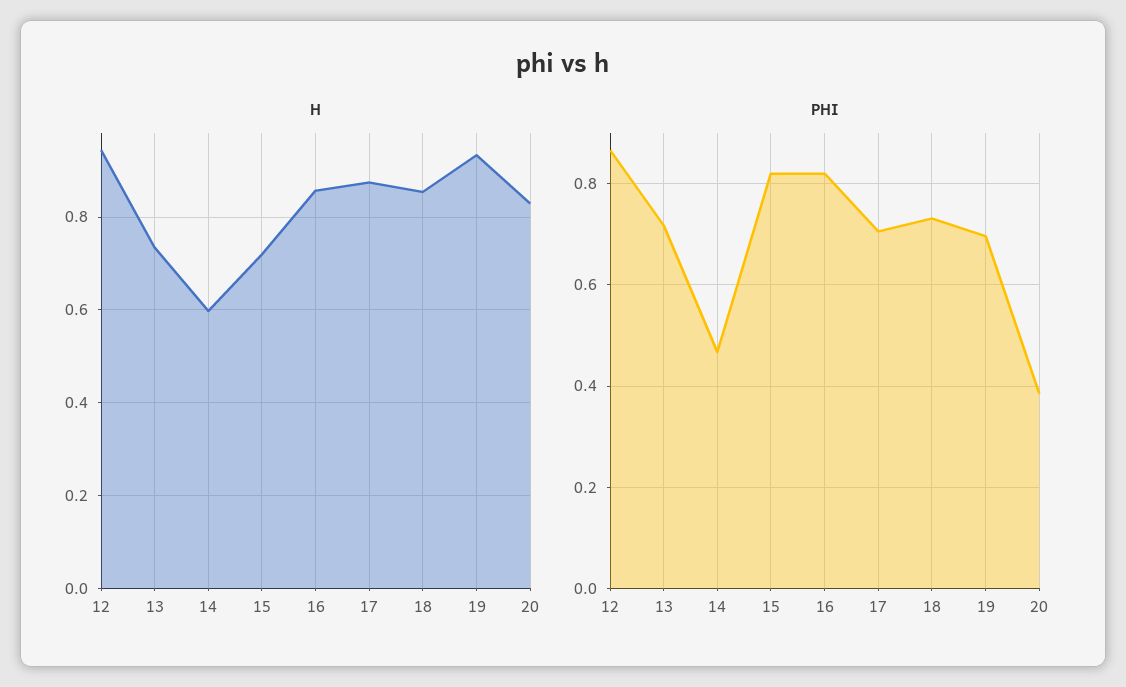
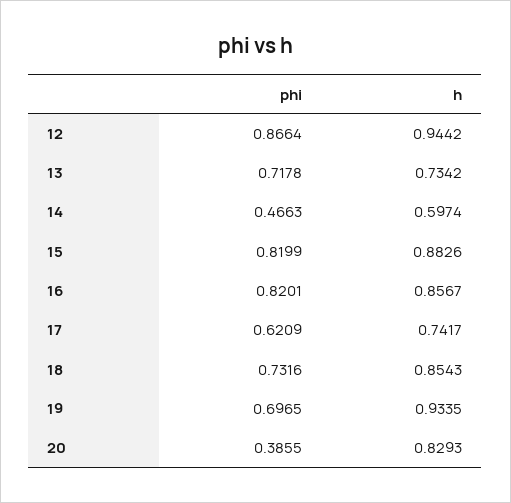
  {
    "H": {
      "12": 0.9442,
      "13": 0.7342,
      "14": 0.5974,
-     "15": 0.72,
+     "15": 0.8826,
      "16": 0.8567,
-     "17": 0.88,
+     "17": 0.7417,
      "18": 0.8543,
      "19": 0.9335,
      "20": 0.8293
    },
    "PHI": {
      "12": 0.8664,
      "13": 0.7178,
      "14": 0.4663,
      "15": 0.8199,
      "16": 0.8201,
-     "17": 0.7,
+     "17": 0.6209,
      "18": 0.7316,
      "19": 0.6965,
      "20": 0.3855
    }
  }

